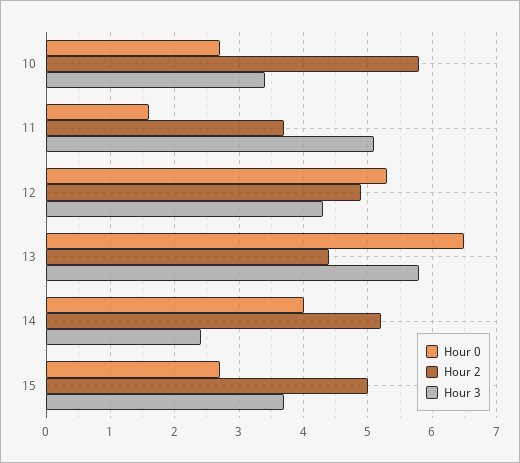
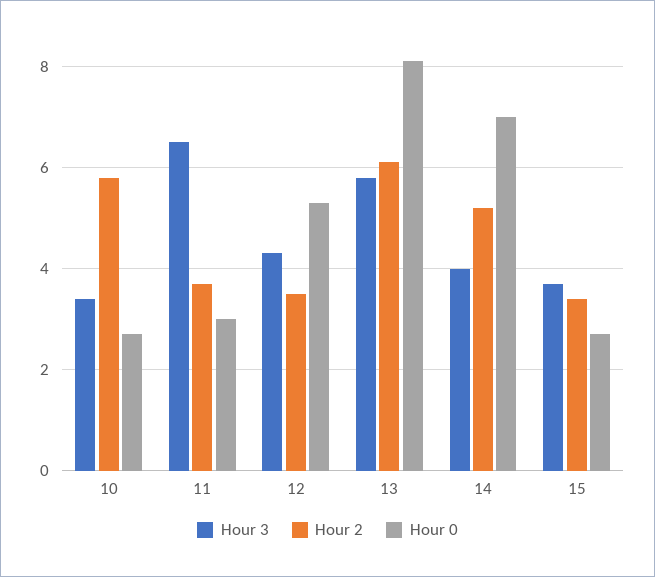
  {
    "Hour 0": {
      "10": 2.7,
-     "11": 1.6,
+     "11": 3,
      "12": 5.3,
-     "13": 6.5,
+     "13": 8,
-     "14": 4,
+     "14": 7,
      "15": 2.7
    },
    "Hour 2": {
      "10": 5.8,
      "11": 3.7,
-     "12": 4.9,
+     "12": 3.5,
-     "13": 4.4,
+     "13": 6,
      "14": 5.2,
-     "15": 5
+     "15": 3.5
    },
    "Hour 3": {
      "10": 3.4,
-     "11": 5.1,
+     "11": 6.5,
      "12": 4.3,
      "13": 5.8,
-     "14": 2.4,
+     "14": 4,
      "15": 3.7
    }
  }

